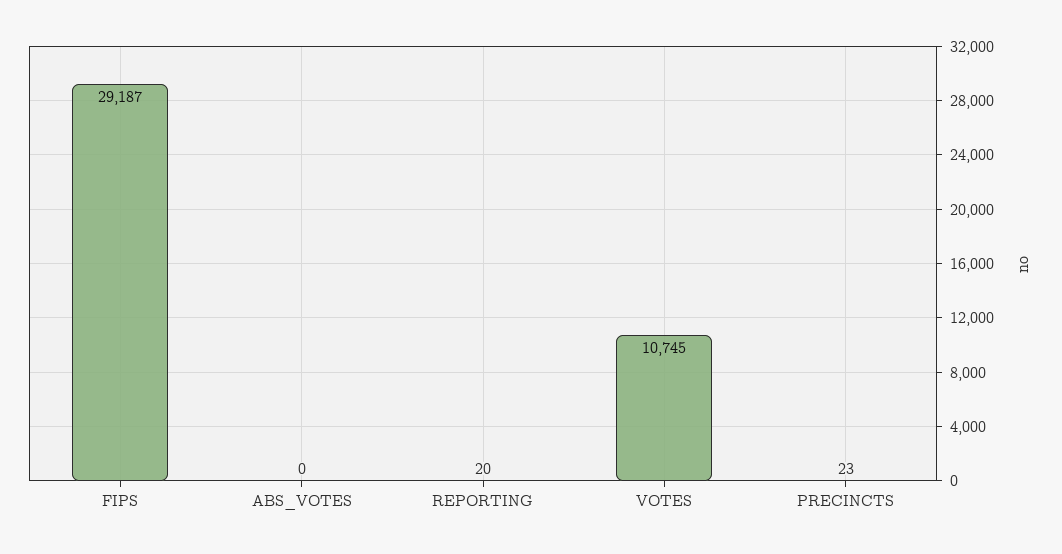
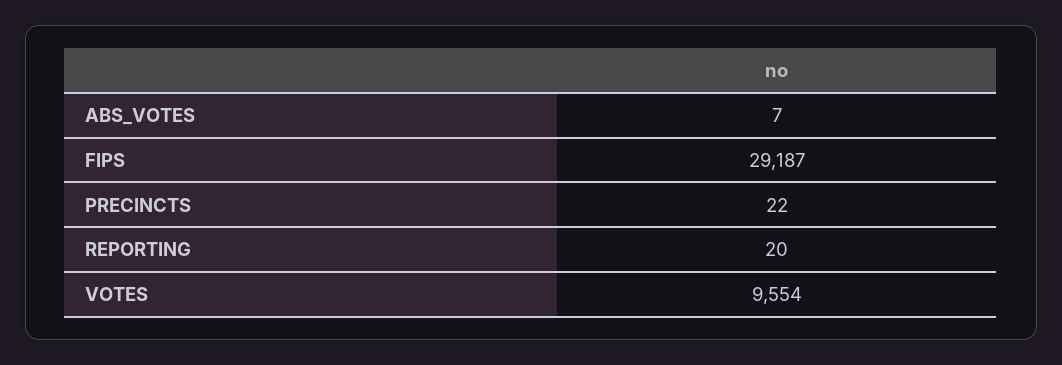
  {
    "FIPS": 29187,
-   "ABS_VOTES": 0,
+   "ABS_VOTES": 7,
    "REPORTING": 20,
-   "VOTES": 10745,
+   "VOTES": 9554,
-   "PRECINCTS": 23
+   "PRECINCTS": 22
  }

